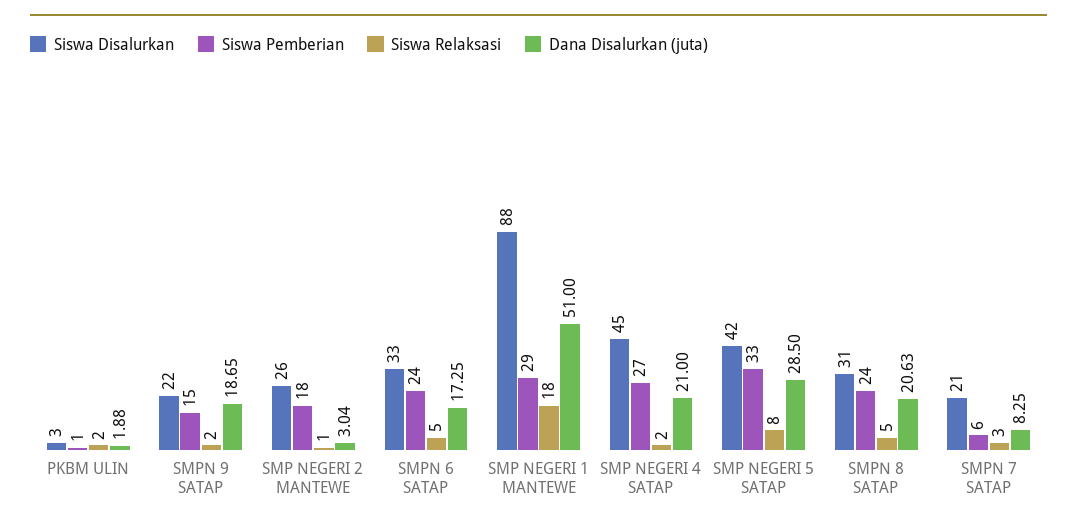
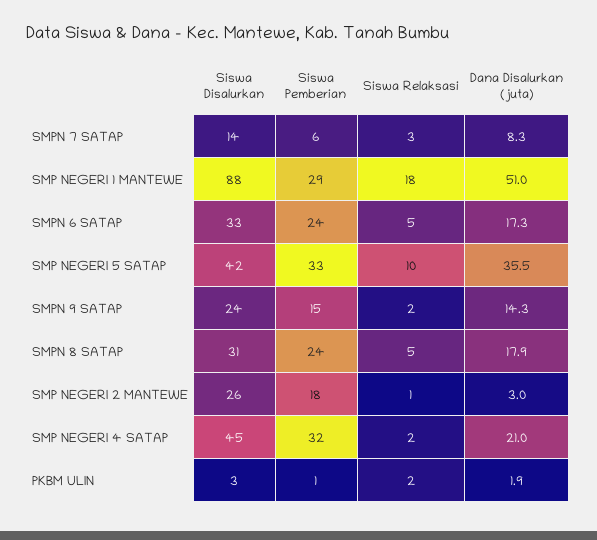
  {
    "Siswa Disalurkan": {
      "PKBM ULIN": 3,
-     "SMPN 9 SATAP": 22,
+     "SMPN 9 SATAP": 24,
      "SMP NEGERI 2 MANTEWE": 26,
      "SMPN 6 SATAP": 33,
      "SMP NEGERI 1 MANTEWE": 88,
      "SMP NEGERI 4 SATAP": 45,
      "SMP NEGERI 5 SATAP": 42,
      "SMPN 8 SATAP": 31,
-     "SMPN 7 SATAP": 21
+     "SMPN 7 SATAP": 14
    },
    "Siswa Pemberian": {
      "PKBM ULIN": 1,
      "SMPN 9 SATAP": 15,
      "SMP NEGERI 2 MANTEWE": 18,
      "SMPN 6 SATAP": 24,
      "SMP NEGERI 1 MANTEWE": 29,
-     "SMP NEGERI 4 SATAP": 27,
+     "SMP NEGERI 4 SATAP": 32,
      "SMP NEGERI 5 SATAP": 33,
      "SMPN 8 SATAP": 24,
      "SMPN 7 SATAP": 6
    },
    "Siswa Relaksasi": {
      "PKBM ULIN": 2,
      "SMPN 9 SATAP": 2,
      "SMP NEGERI 2 MANTEWE": 1,
      "SMPN 6 SATAP": 5,
      "SMP NEGERI 1 MANTEWE": 18,
      "SMP NEGERI 4 SATAP": 2,
-     "SMP NEGERI 5 SATAP": 8,
+     "SMP NEGERI 5 SATAP": 10,
      "SMPN 8 SATAP": 5,
      "SMPN 7 SATAP": 3
    },
    "Dana Disalurkan (juta)": {
      "PKBM ULIN": 1.88,
-     "SMPN 9 SATAP": 18.65,
+     "SMPN 9 SATAP": 14.3,
      "SMP NEGERI 2 MANTEWE": 3.04,
      "SMPN 6 SATAP": 17.25,
      "SMP NEGERI 1 MANTEWE": 51,
      "SMP NEGERI 4 SATAP": 21,
-     "SMP NEGERI 5 SATAP": 28.5,
+     "SMP NEGERI 5 SATAP": 35.5,
-     "SMPN 8 SATAP": 20.63,
+     "SMPN 8 SATAP": 17.9,
      "SMPN 7 SATAP": 8.25
    }
  }

